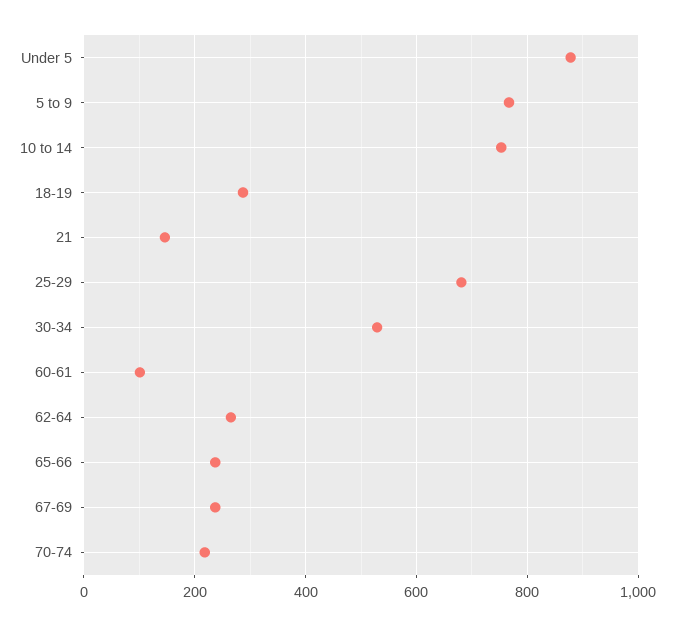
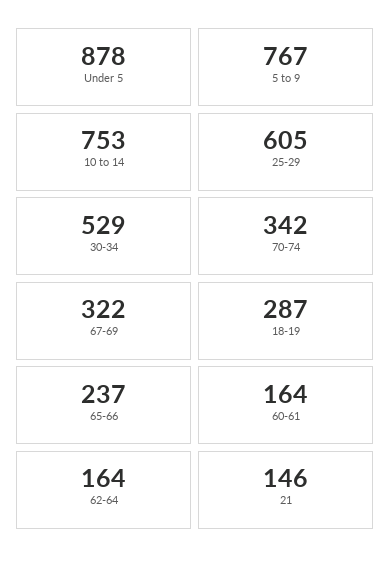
  {
    "Under 5": 878,
    "5 to 9": 767,
    "10 to 14": 753,
    "18-19": 287,
    "21": 146,
-   "25-29": 680,
+   "25-29": 605,
    "30-34": 529,
-   "60-61": 100,
+   "60-61": 164,
-   "62-64": 260,
+   "62-64": 164,
    "65-66": 237,
-   "67-69": 240,
+   "67-69": 322,
-   "70-74": 220
+   "70-74": 342
  }

